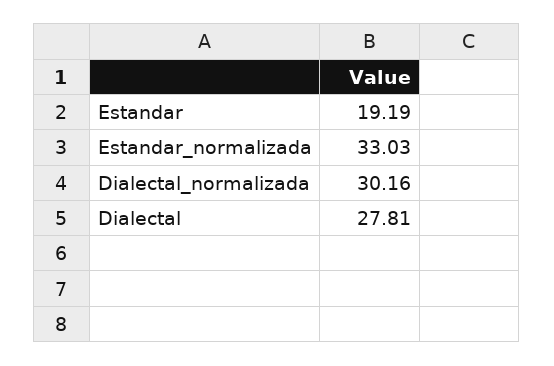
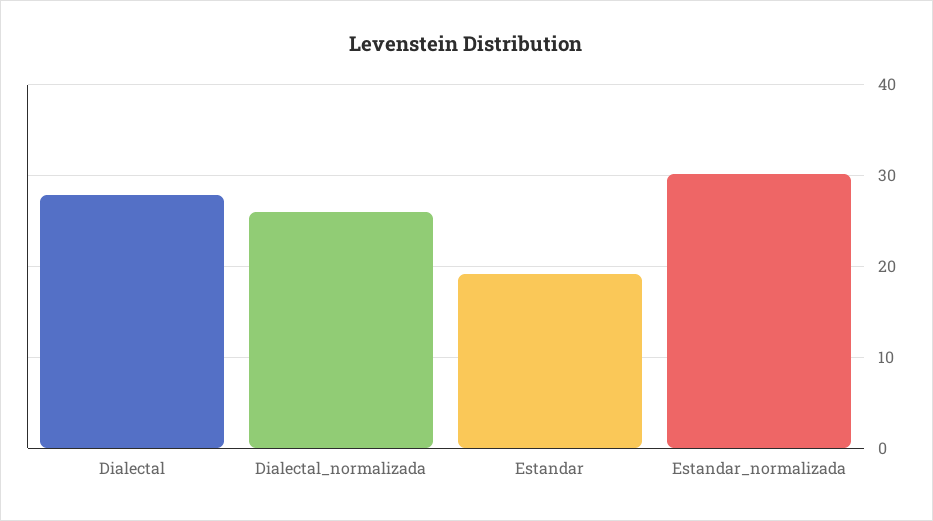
  {
    "Estandar": 19.19,
-   "Estandar_normalizada": 33.03,
+   "Estandar_normalizada": 30,
-   "Dialectal_normalizada": 30.16,
+   "Dialectal_normalizada": 26,
    "Dialectal": 27.81
  }

